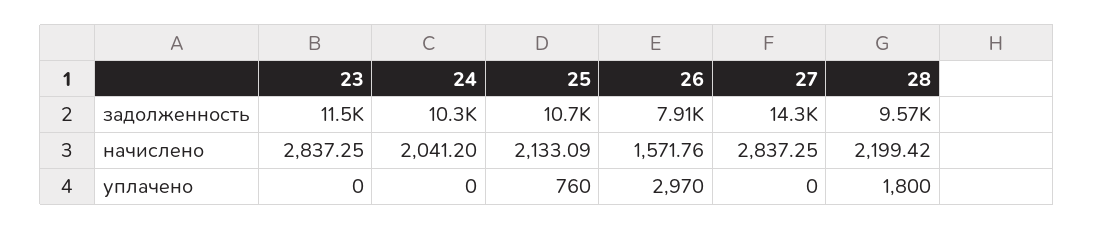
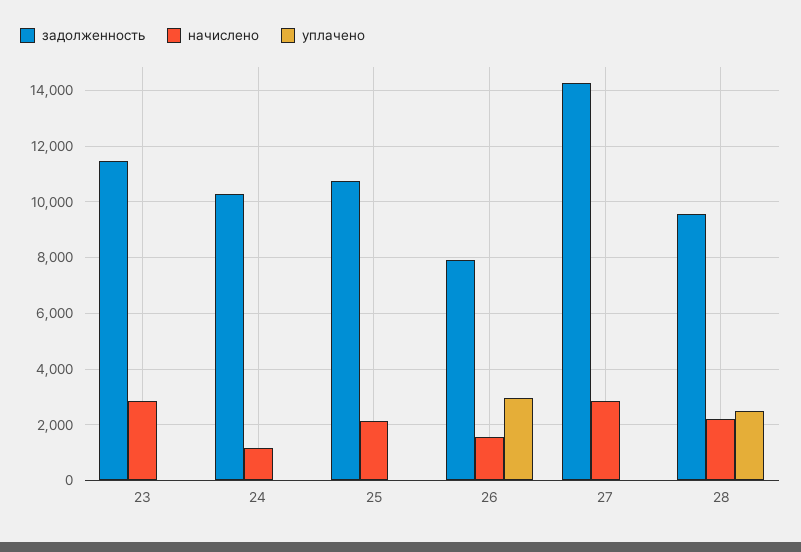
  {
    "задолженность": {
      "23": 11500,
      "24": 10300,
      "25": 10700,
      "26": 7910,
      "27": 14300,
      "28": 9570
    },
    "начислено": {
      "23": 2837.25,
-     "24": 2041.2,
+     "24": 1250,
      "25": 2133.09,
      "26": 1571.76,
      "27": 2837.25,
      "28": 2199.42
    },
    "уплачено": {
      "23": 0,
      "24": 0,
-     "25": 760,
+     "25": 0,
      "26": 2970,
      "27": 0,
-     "28": 1800
+     "28": 2500
    }
  }

